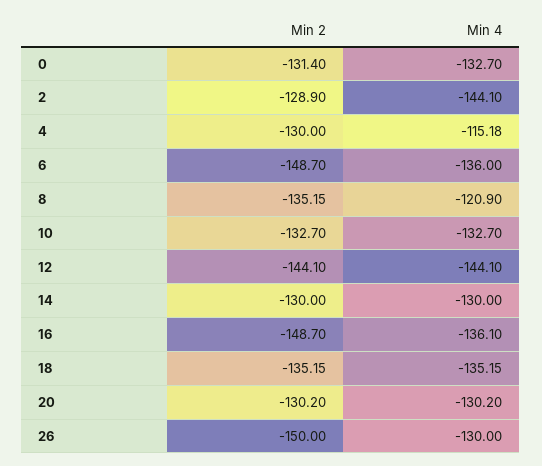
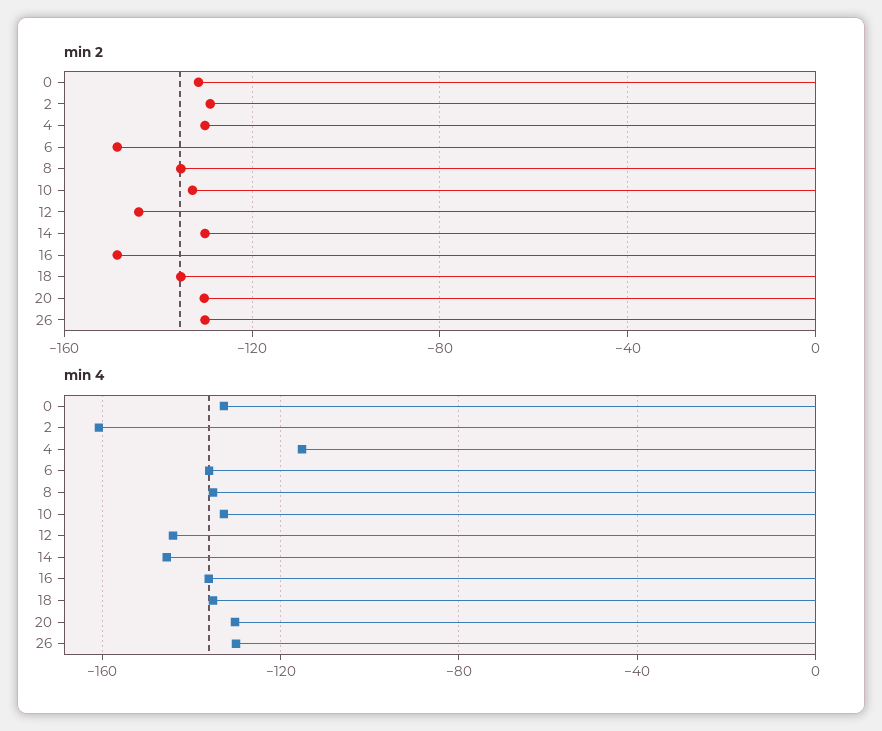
  {
    "Min 2": {
      "0": -131.4,
      "2": -128.9,
      "4": -130,
      "6": -148.7,
      "8": -135.15,
      "10": -132.7,
      "12": -144.1,
      "14": -130,
      "16": -148.7,
      "18": -135.15,
      "20": -130.2,
-     "26": -150
+     "26": -130
    },
    "Min 4": {
      "0": -132.7,
-     "2": -144.1,
+     "2": -160,
      "4": -115.18,
      "6": -136,
-     "8": -120.9,
+     "8": -135,
      "10": -132.7,
      "12": -144.1,
-     "14": -130,
+     "14": -145,
      "16": -136.1,
      "18": -135.15,
      "20": -130.2,
      "26": -130
    }
  }

